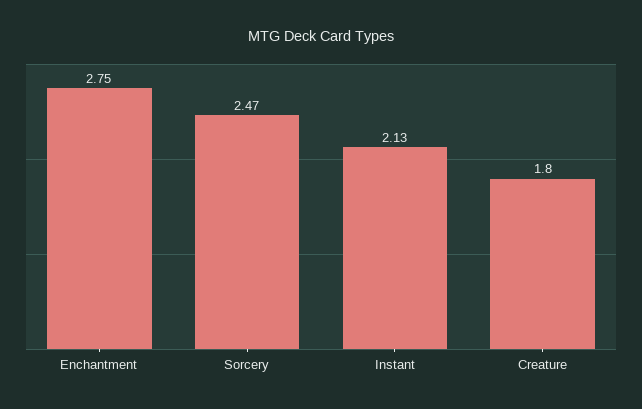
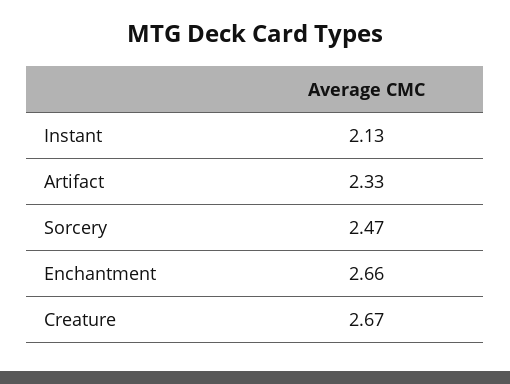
  {
-   "Enchantment": 2.75,
+   "Enchantment": 2.66,
    "Sorcery": 2.47,
    "Instant": 2.13,
-   "Creature": 1.8
+   "Creature": 2.67,
+   "Artifact": 2.33
  }

